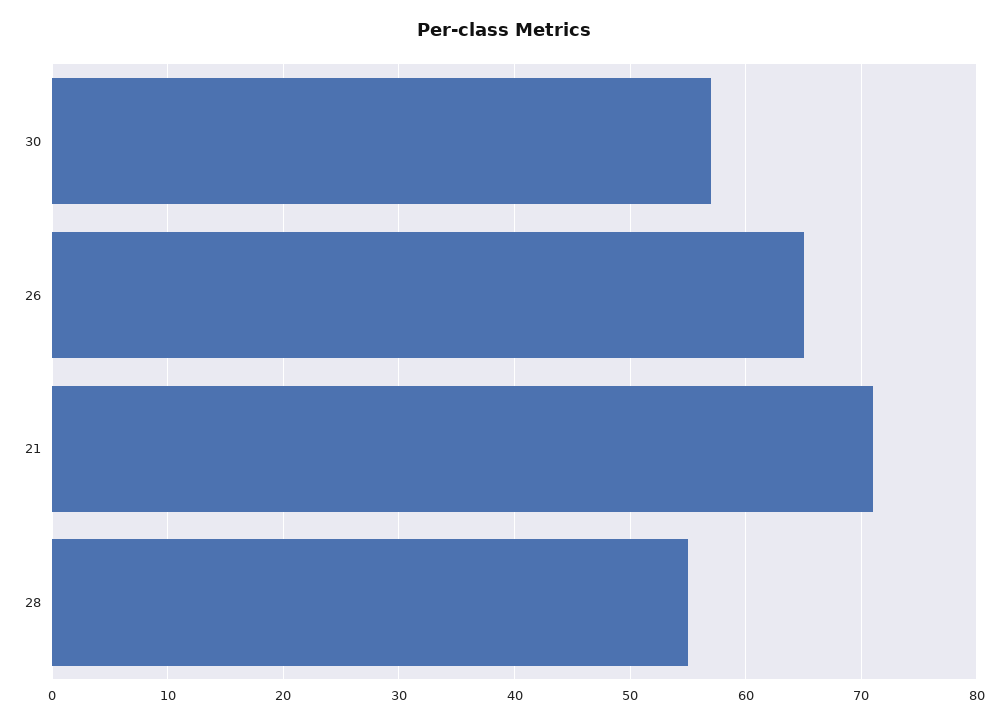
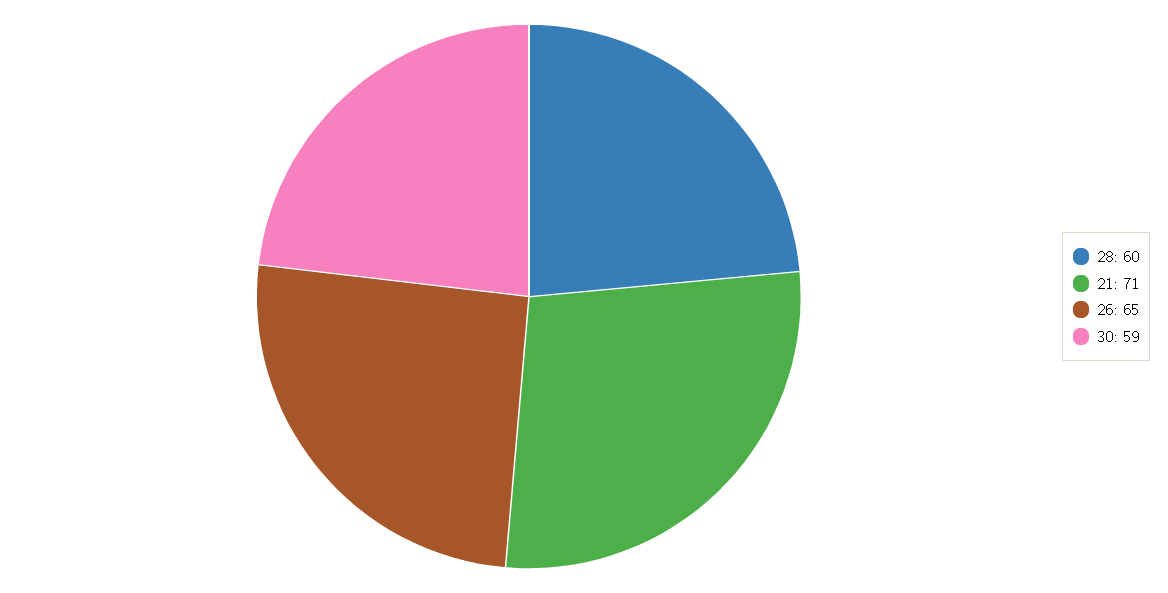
  {
-   "30": 57,
+   "30": 59,
    "26": 65,
    "21": 71,
-   "28": 55
+   "28": 60
  }

